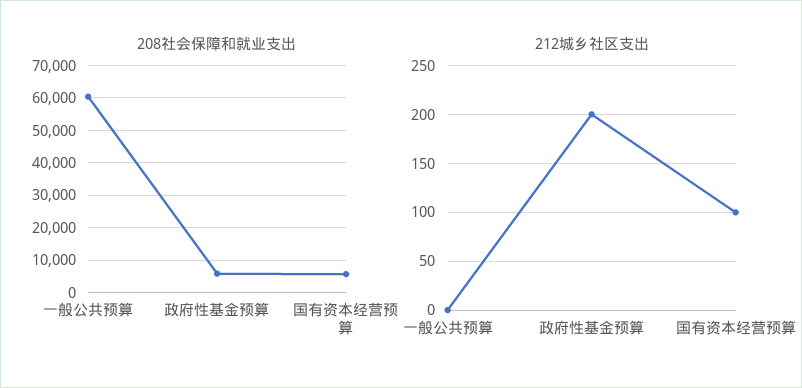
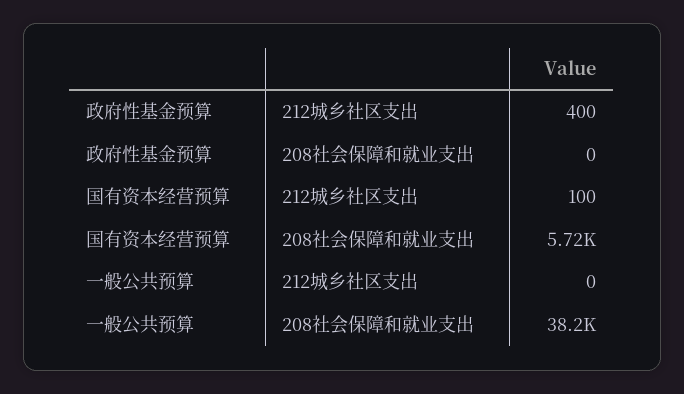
  {
    "208社会保障和就业支出": {
-     "一般公共预算": 60000,
+     "一般公共预算": 38200,
-     "政府性基金预算": 6000,
+     "政府性基金预算": 0,
      "国有资本经营预算": 5720
    },
    "212城乡社区支出": {
      "一般公共预算": 0,
-     "政府性基金预算": 200,
+     "政府性基金预算": 400,
      "国有资本经营预算": 100
    }
  }

